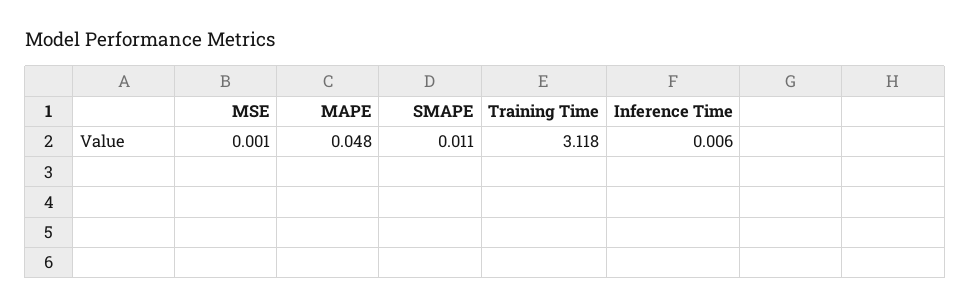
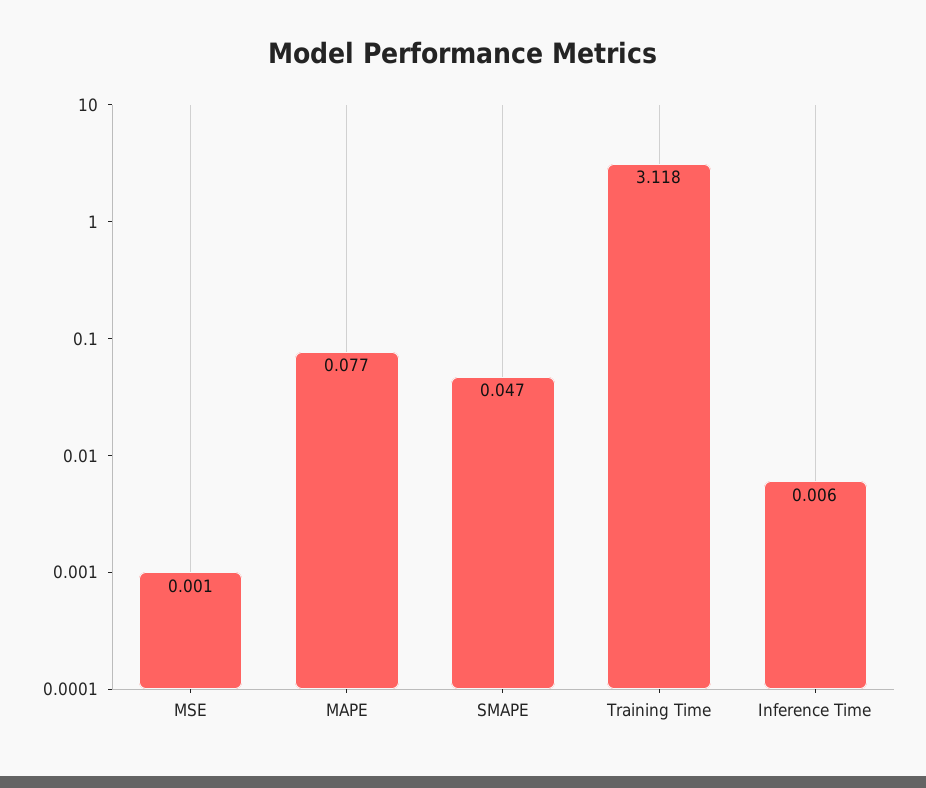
  {
    "MSE": 0.001,
-   "MAPE": 0.048,
+   "MAPE": 0.077,
-   "SMAPE": 0.011,
+   "SMAPE": 0.047,
    "Training Time": 3.118,
    "Inference Time": 0.006
  }

